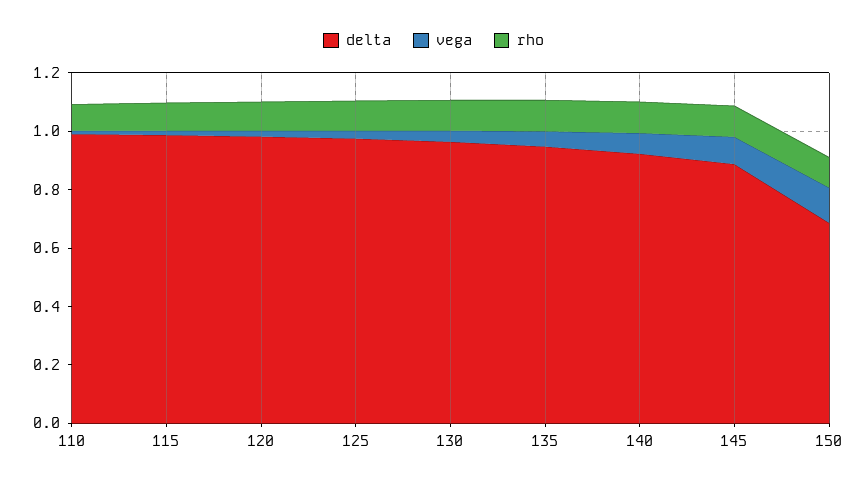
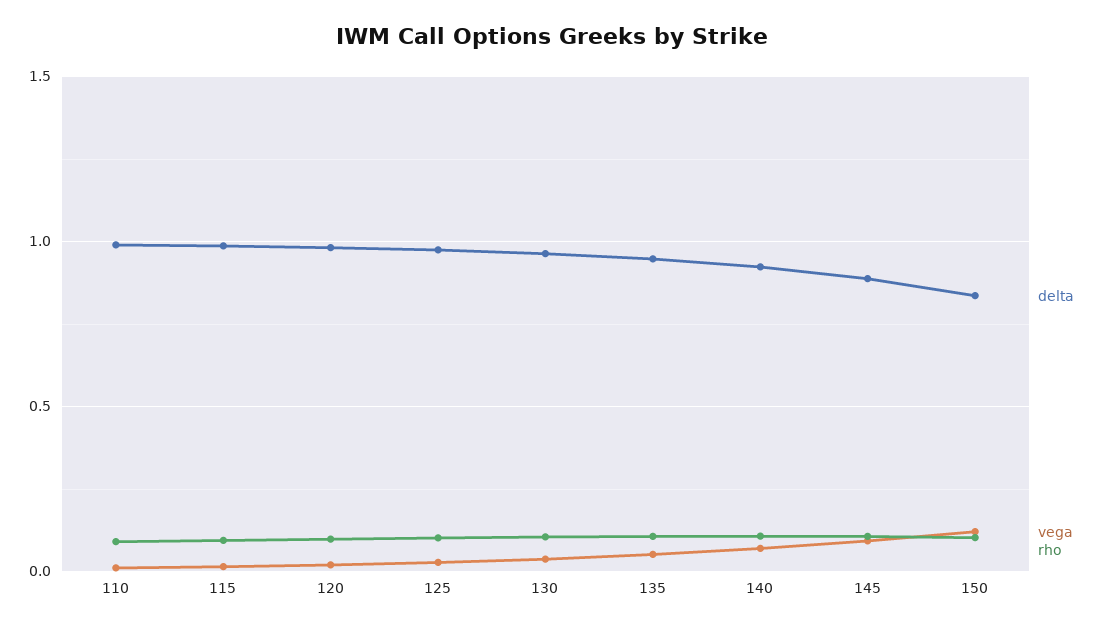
  {
    "delta": {
      "110": 1,
      "115": 1,
      "120": 1,
      "125": 0.95,
      "130": 0.95,
      "135": 0.95,
      "140": 0.9,
      "145": 0.9,
-     "150": 0.7
+     "150": 0.85
    },
    "vega": {
      "110": 0,
      "115": 0,
      "120": 0,
      "125": 0.05,
      "130": 0.05,
      "135": 0.05,
      "140": 0.05,
      "145": 0.1,
      "150": 0.1
    },
    "rho": {
      "110": 0.1,
      "115": 0.1,
      "120": 0.1,
      "125": 0.1,
      "130": 0.1,
      "135": 0.1,
      "140": 0.1,
      "145": 0.1,
      "150": 0.1
    }
  }

